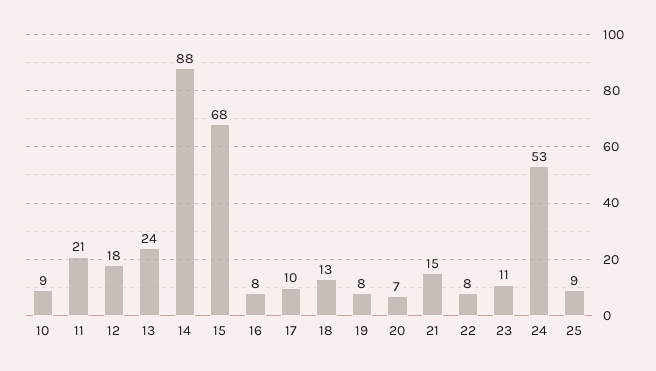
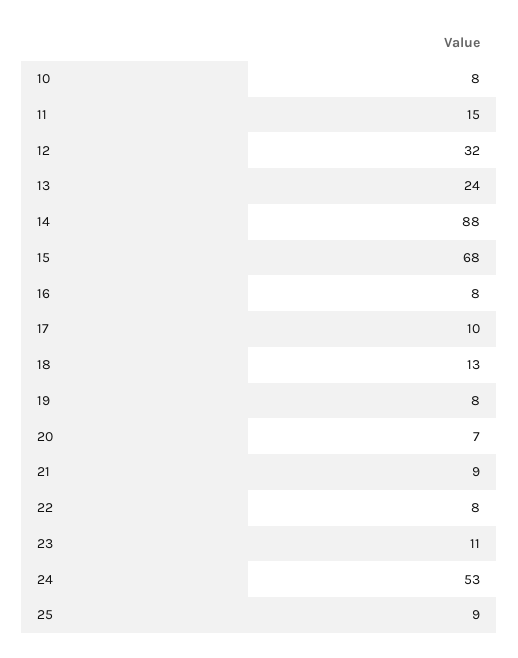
  {
-   "10": 9,
+   "10": 8,
-   "11": 21,
+   "11": 15,
-   "12": 18,
+   "12": 32,
    "13": 24,
    "14": 88,
    "15": 68,
    "16": 8,
    "17": 10,
    "18": 13,
    "19": 8,
    "20": 7,
-   "21": 15,
+   "21": 9,
    "22": 8,
    "23": 11,
    "24": 53,
    "25": 9
  }

